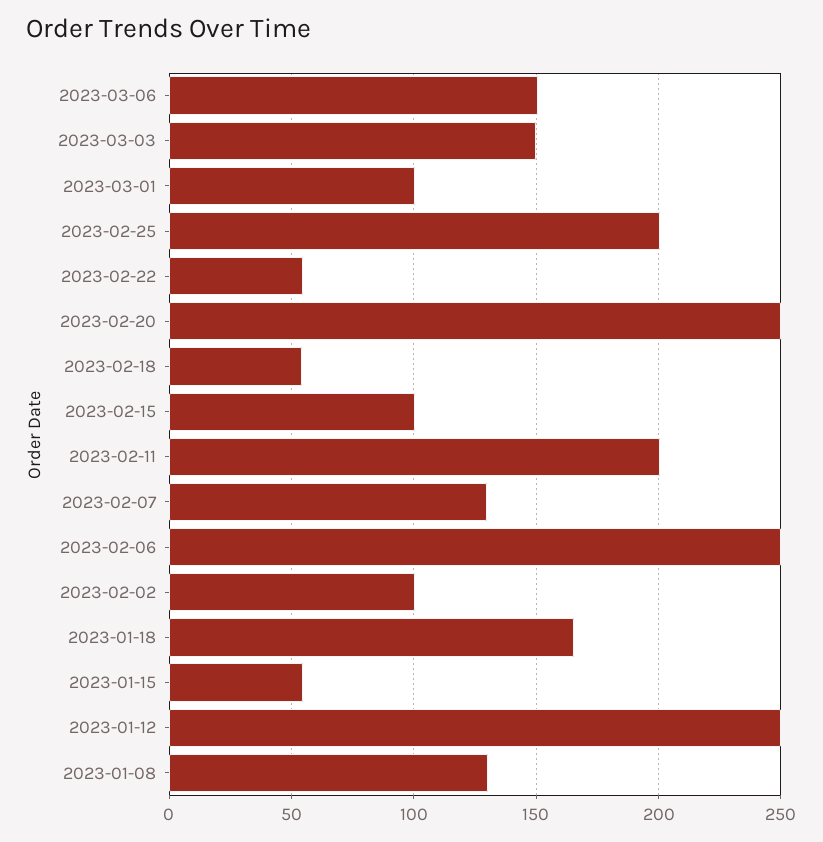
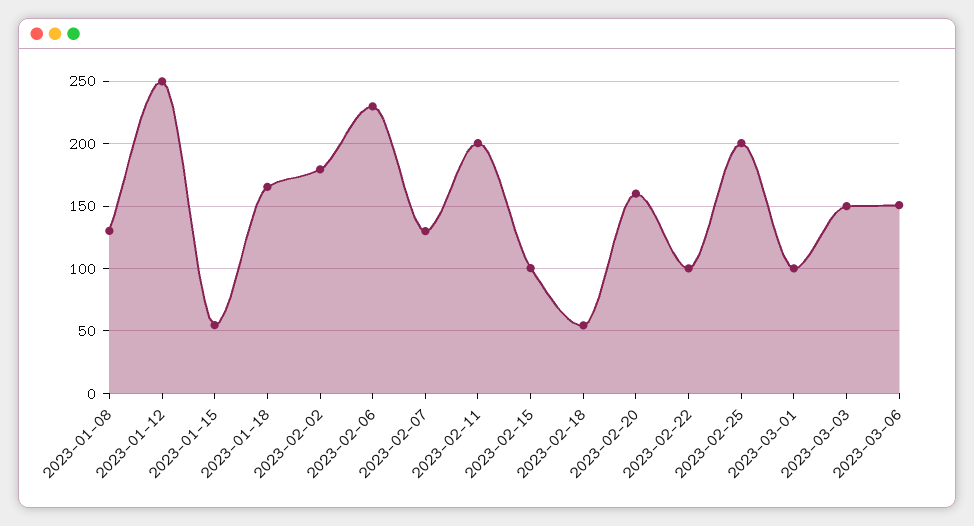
  {
    "2023-03-06": 150,
    "2023-03-03": 150,
    "2023-03-01": 100,
    "2023-02-25": 200,
-   "2023-02-22": 55,
+   "2023-02-22": 100,
-   "2023-02-20": 250,
+   "2023-02-20": 160,
    "2023-02-18": 55,
    "2023-02-15": 100,
    "2023-02-11": 200,
    "2023-02-07": 130,
-   "2023-02-06": 250,
+   "2023-02-06": 230,
-   "2023-02-02": 100,
+   "2023-02-02": 180,
    "2023-01-18": 165,
    "2023-01-15": 55,
    "2023-01-12": 250,
    "2023-01-08": 130
  }

